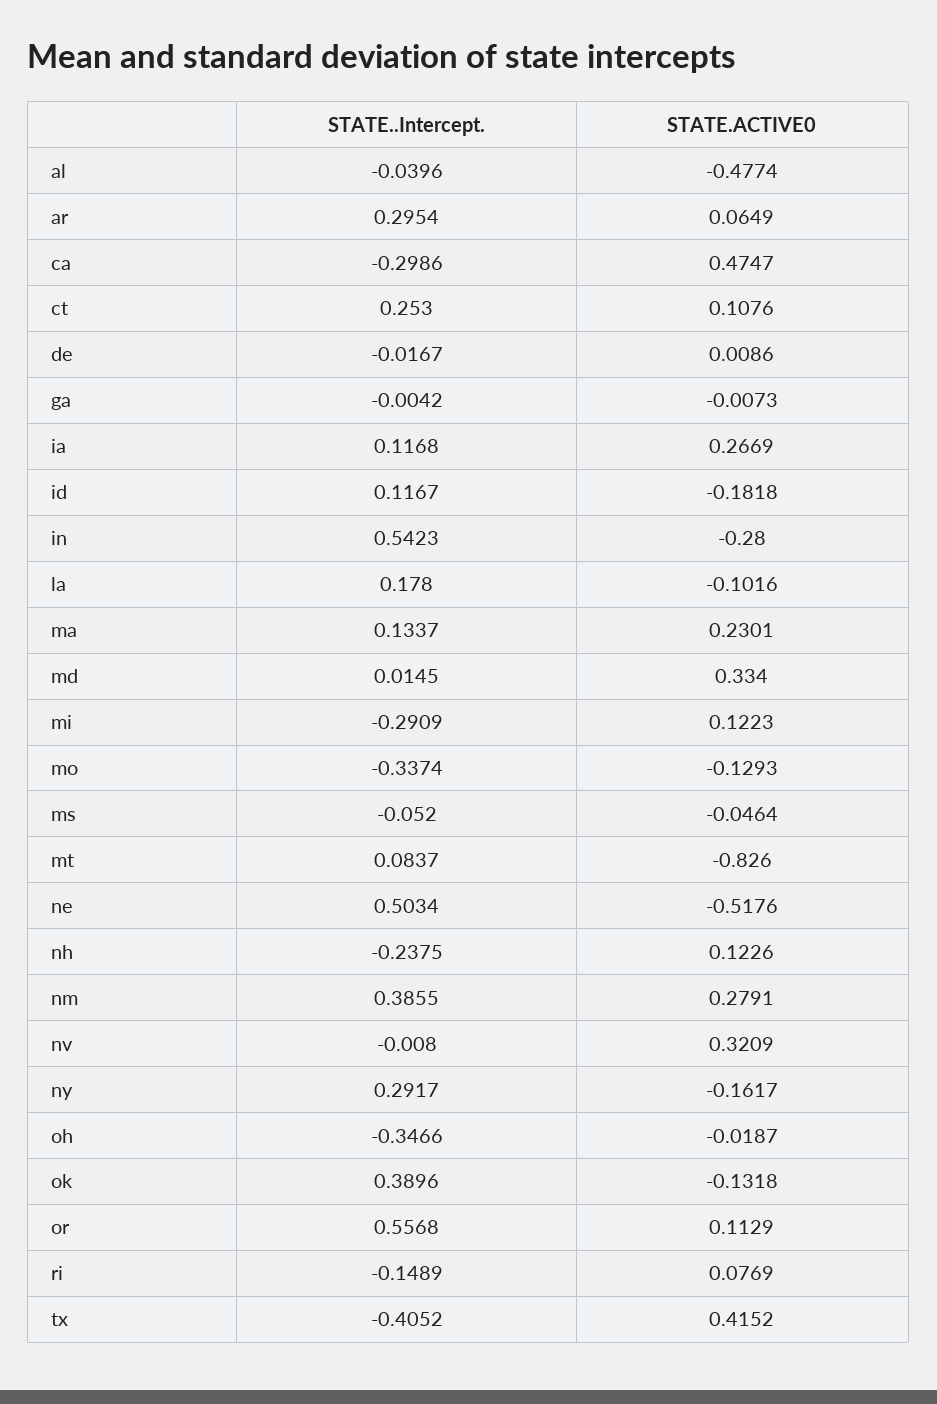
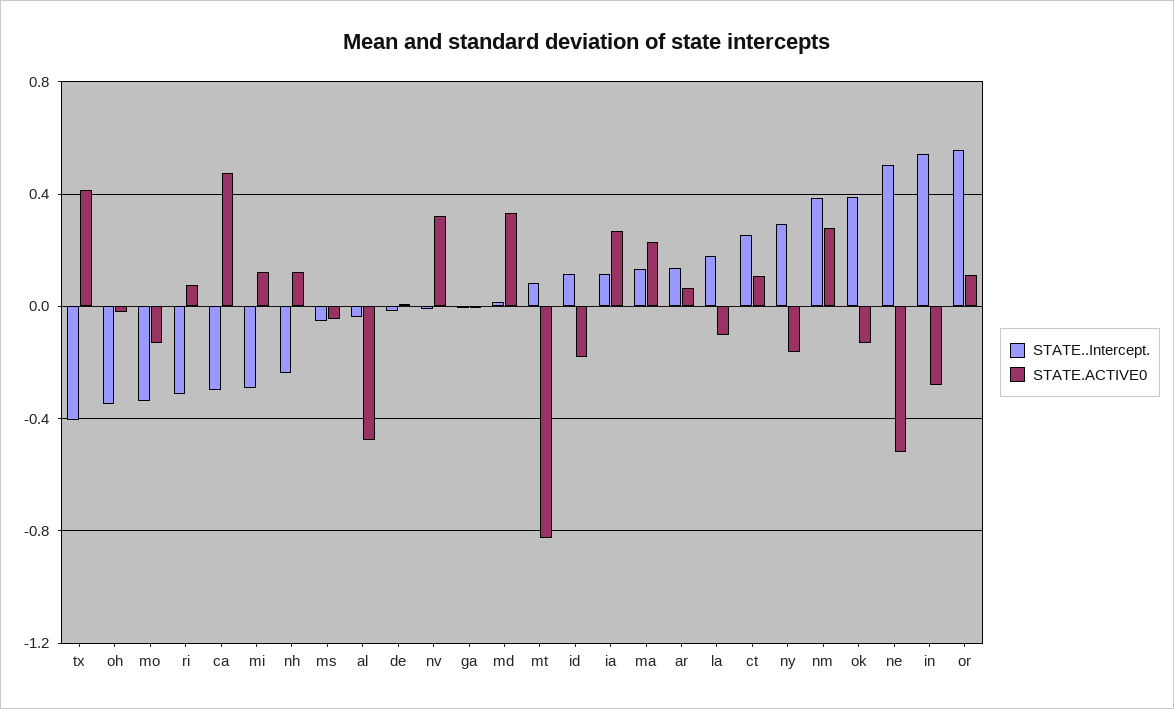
  {
    "STATE..Intercept.": {
      "al": -0.0396,
-     "ar": 0.2954,
+     "ar": 0.15,
      "ca": -0.2986,
      "ct": 0.253,
      "de": -0.0167,
      "ga": -0.0042,
      "ia": 0.1168,
      "id": 0.1167,
      "in": 0.5423,
      "la": 0.178,
      "ma": 0.1337,
      "md": 0.0145,
      "mi": -0.2909,
      "mo": -0.3374,
      "ms": -0.052,
      "mt": 0.0837,
      "ne": 0.5034,
      "nh": -0.2375,
      "nm": 0.3855,
      "nv": -0.008,
      "ny": 0.2917,
      "oh": -0.3466,
      "ok": 0.3896,
      "or": 0.5568,
-     "ri": -0.1489,
+     "ri": -0.3,
      "tx": -0.4052
    },
    "STATE.ACTIVE0": {
      "al": -0.4774,
      "ar": 0.0649,
      "ca": 0.4747,
      "ct": 0.1076,
      "de": 0.0086,
      "ga": -0.0073,
      "ia": 0.2669,
      "id": -0.1818,
      "in": -0.28,
      "la": -0.1016,
      "ma": 0.2301,
      "md": 0.334,
      "mi": 0.1223,
      "mo": -0.1293,
      "ms": -0.0464,
      "mt": -0.826,
      "ne": -0.5176,
      "nh": 0.1226,
      "nm": 0.2791,
      "nv": 0.3209,
      "ny": -0.1617,
      "oh": -0.0187,
      "ok": -0.1318,
      "or": 0.1129,
      "ri": 0.0769,
      "tx": 0.4152
    }
  }

